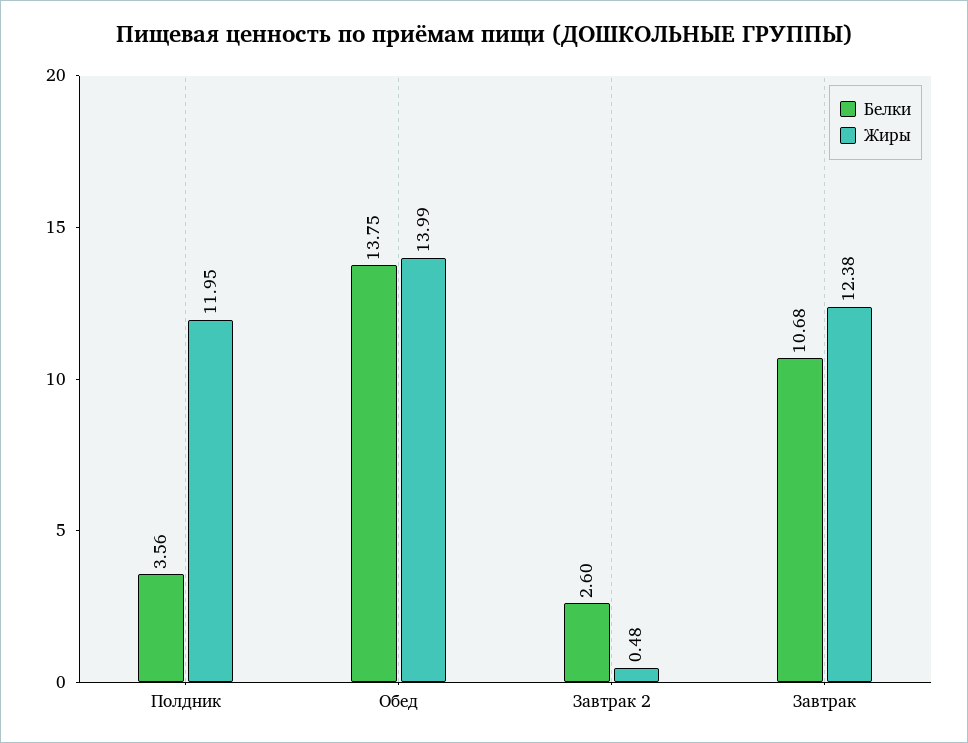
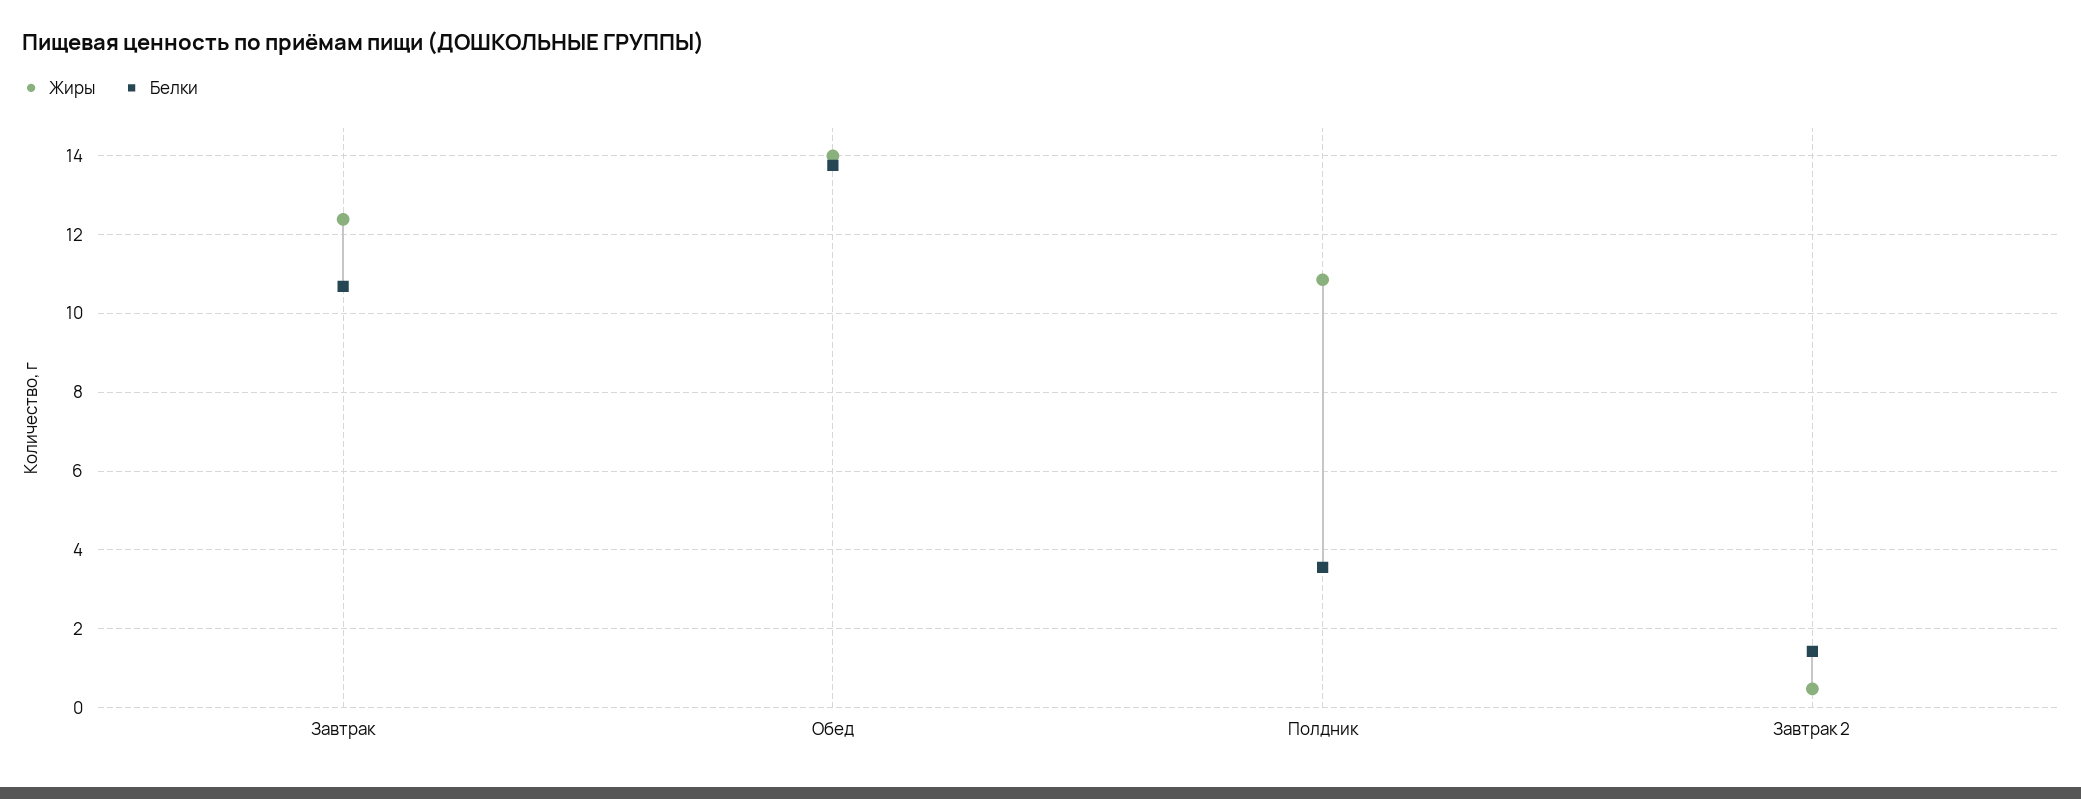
  {
    "Белки": {
      "Полдник": 3.56,
      "Обед": 13.75,
-     "Завтрак 2": 2.6,
+     "Завтрак 2": 1.4,
      "Завтрак": 10.68
    },
    "Жиры": {
-     "Полдник": 11.95,
+     "Полдник": 10.8,
      "Обед": 13.99,
      "Завтрак 2": 0.48,
      "Завтрак": 12.38
    }
  }

